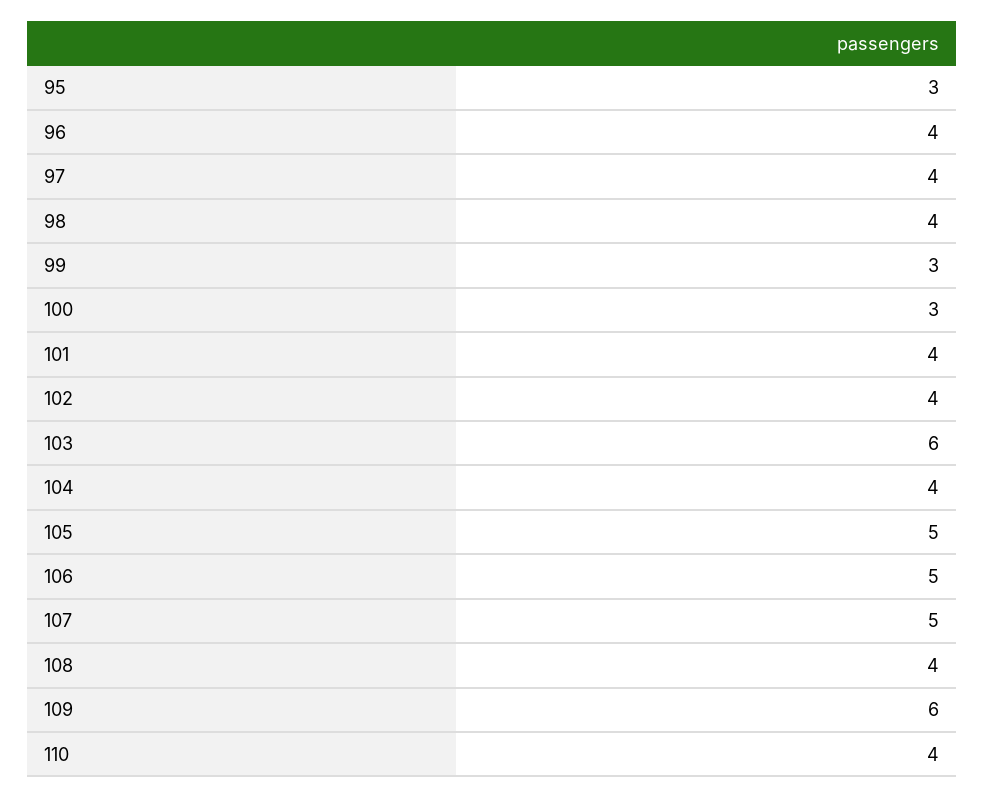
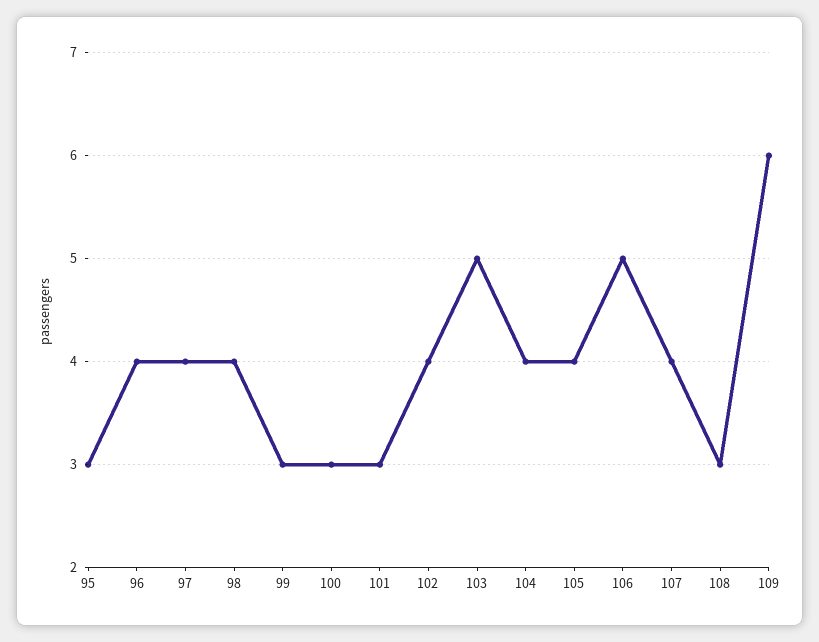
  {
    "95": 3,
    "96": 4,
    "97": 4,
    "98": 4,
    "99": 3,
    "100": 3,
-   "101": 4,
+   "101": 3,
    "102": 4,
-   "103": 6,
+   "103": 5,
    "104": 4,
-   "105": 5,
+   "105": 4,
    "106": 5,
-   "107": 5,
+   "107": 4,
-   "108": 4,
+   "108": 3,
-   "109": 6,
+   "109": 6
-   "110": 4
  }

